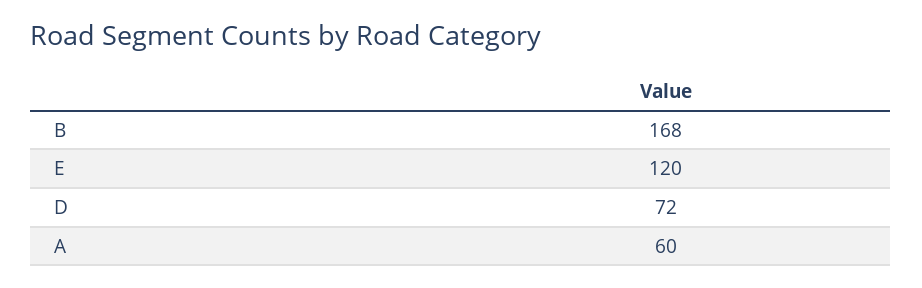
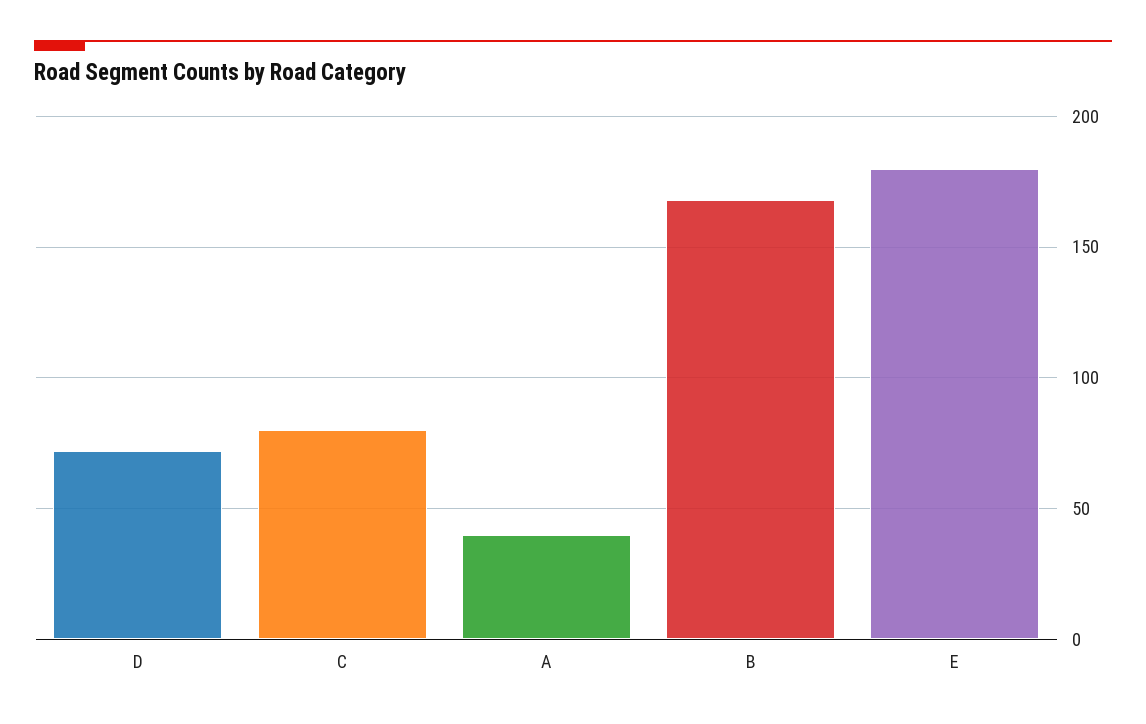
  {
    "B": 168,
-   "E": 120,
+   "E": 180,
    "D": 72,
-   "A": 60
+   "A": 40,
+   "C": 80
  }

